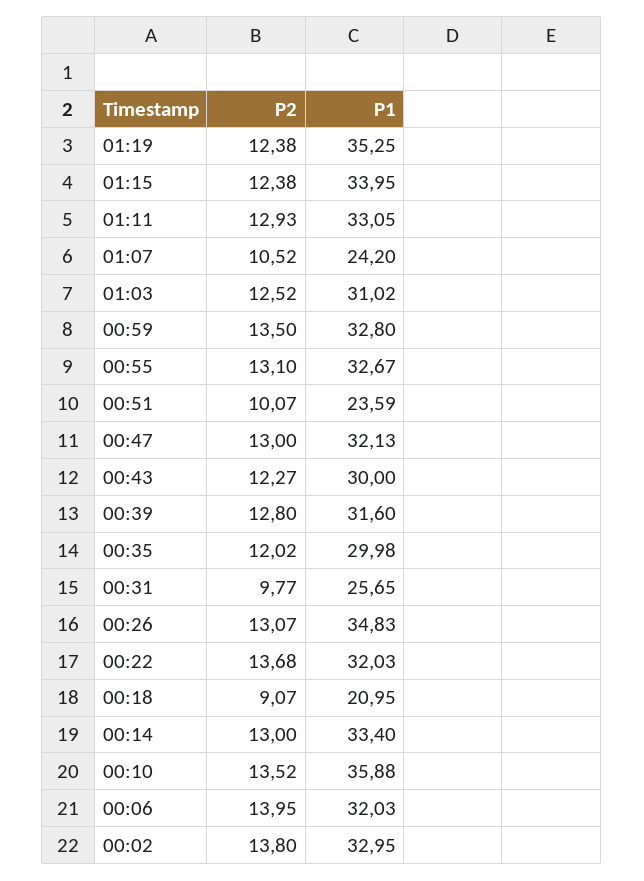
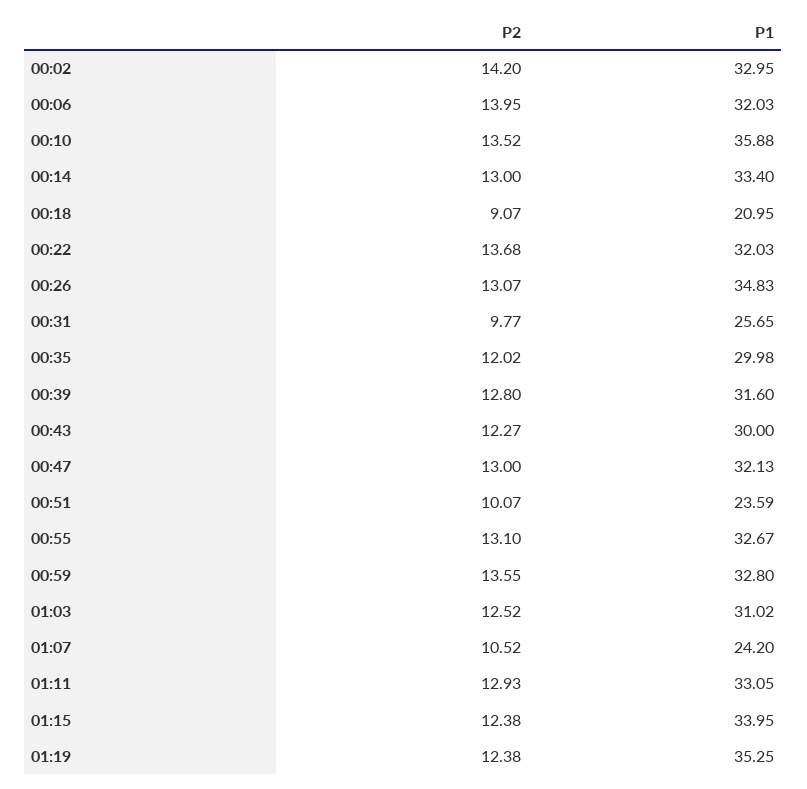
  {
    "P2": {
      "01:19": 12.38,
      "01:15": 12.38,
      "01:11": 12.93,
      "01:07": 10.52,
      "01:03": 12.52,
-     "00:59": 13.5,
+     "00:59": 13.55,
      "00:55": 13.1,
      "00:51": 10.07,
      "00:47": 13,
      "00:43": 12.27,
      "00:39": 12.8,
      "00:35": 12.02,
      "00:31": 9.77,
      "00:26": 13.07,
      "00:22": 13.68,
      "00:18": 9.07,
      "00:14": 13,
      "00:10": 13.52,
      "00:06": 13.95,
-     "00:02": 13.8
+     "00:02": 14.2
    },
    "P1": {
      "01:19": 35.25,
      "01:15": 33.95,
      "01:11": 33.05,
      "01:07": 24.2,
      "01:03": 31.02,
      "00:59": 32.8,
      "00:55": 32.67,
      "00:51": 23.59,
      "00:47": 32.13,
      "00:43": 30,
      "00:39": 31.6,
      "00:35": 29.98,
      "00:31": 25.65,
      "00:26": 34.83,
      "00:22": 32.03,
      "00:18": 20.95,
      "00:14": 33.4,
      "00:10": 35.88,
      "00:06": 32.03,
      "00:02": 32.95
    }
  }

